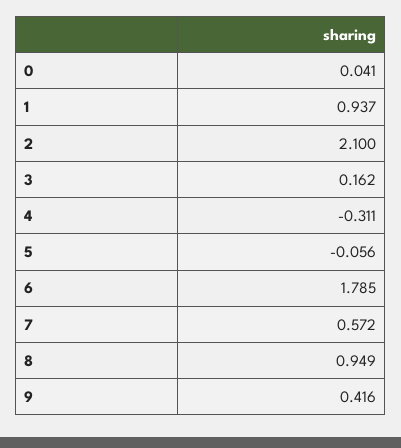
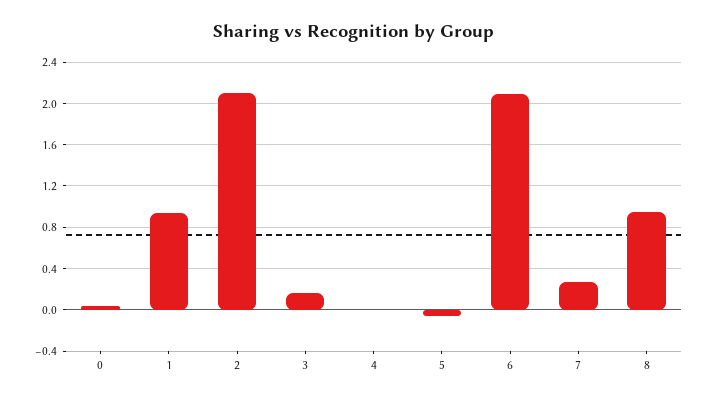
  {
    "0": 0.041,
    "1": 0.937,
    "2": 2.1,
    "3": 0.162,
-   "4": -0.311,
+   "4": 0,
    "5": -0.056,
-   "6": 1.785,
+   "6": 2.1,
-   "7": 0.572,
+   "7": 0.3,
-   "8": 0.949,
+   "8": 0.949
-   "9": 0.416
  }

